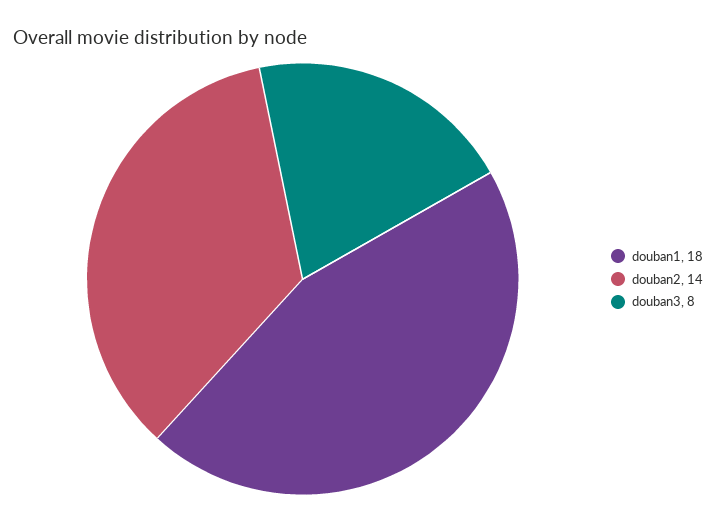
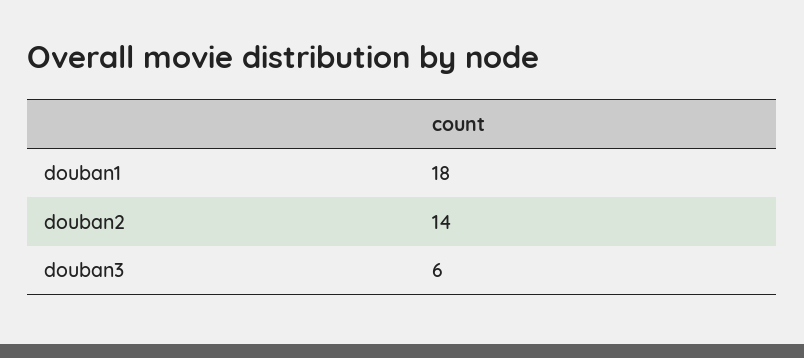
  {
    "douban1": 18,
    "douban2": 14,
-   "douban3": 8
+   "douban3": 6
  }

